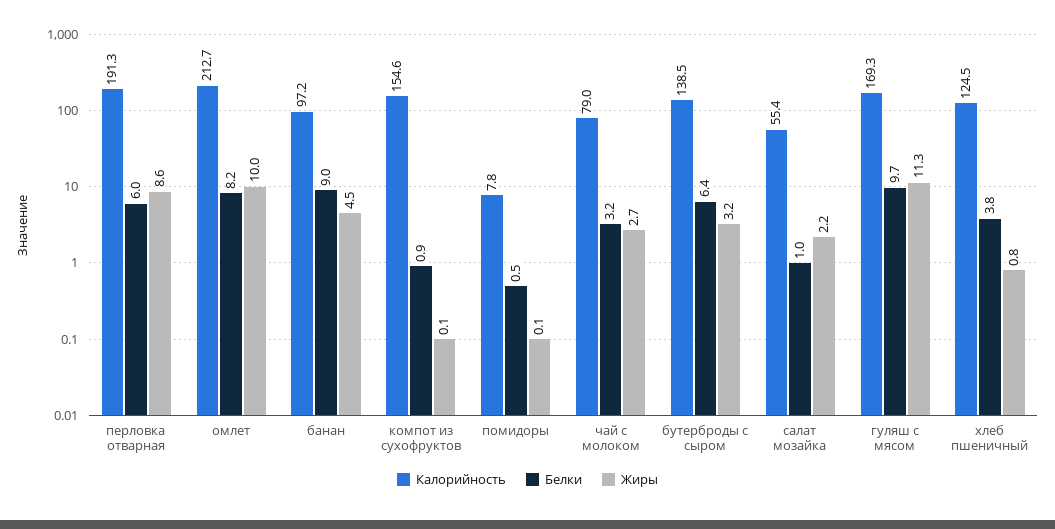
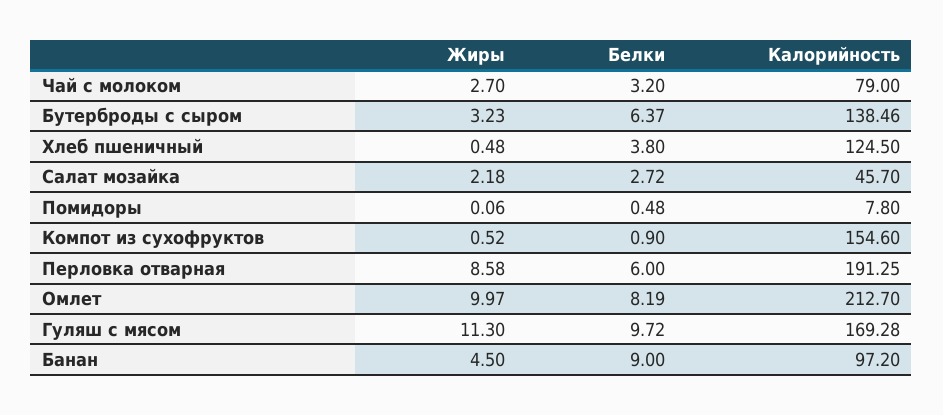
  {
    "Калорийность": {
      "перловка отварная": 191.25,
      "омлет": 212.7,
      "банан": 97.2,
      "компот из сухофруктов": 154.6,
      "помидоры": 7.8,
      "чай с молоком": 79,
      "бутерброды с сыром": 138.46,
-     "салат мозайка": 55.4,
+     "салат мозайка": 45.7,
      "гуляш с мясом": 169.28,
      "хлеб пшеничный": 124.5
    },
    "Белки": {
      "перловка отварная": 6,
      "омлет": 8.19,
      "банан": 9,
      "компот из сухофруктов": 0.9,
      "помидоры": 0.48,
      "чай с молоком": 3.2,
      "бутерброды с сыром": 6.37,
-     "салат мозайка": 1,
+     "салат мозайка": 2.72,
      "гуляш с мясом": 9.72,
      "хлеб пшеничный": 3.8
    },
    "Жиры": {
      "перловка отварная": 8.58,
      "омлет": 9.97,
      "банан": 4.5,
-     "компот из сухофруктов": 0.1,
+     "компот из сухофруктов": 0.52,
      "помидоры": 0.06,
      "чай с молоком": 2.7,
      "бутерброды с сыром": 3.23,
      "салат мозайка": 2.18,
      "гуляш с мясом": 11.3,
-     "хлеб пшеничный": 0.8
+     "хлеб пшеничный": 0.48
    }
  }

